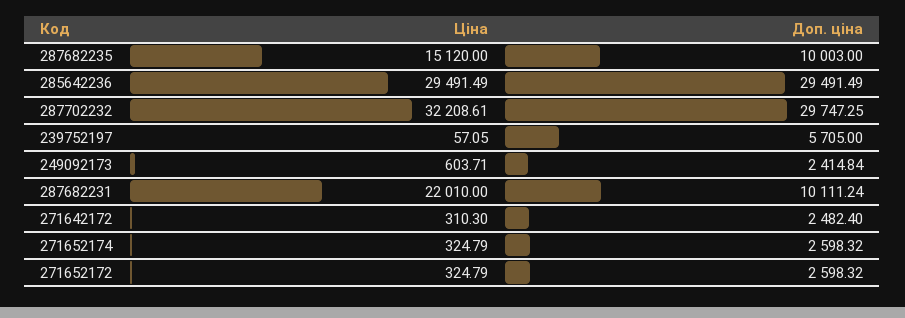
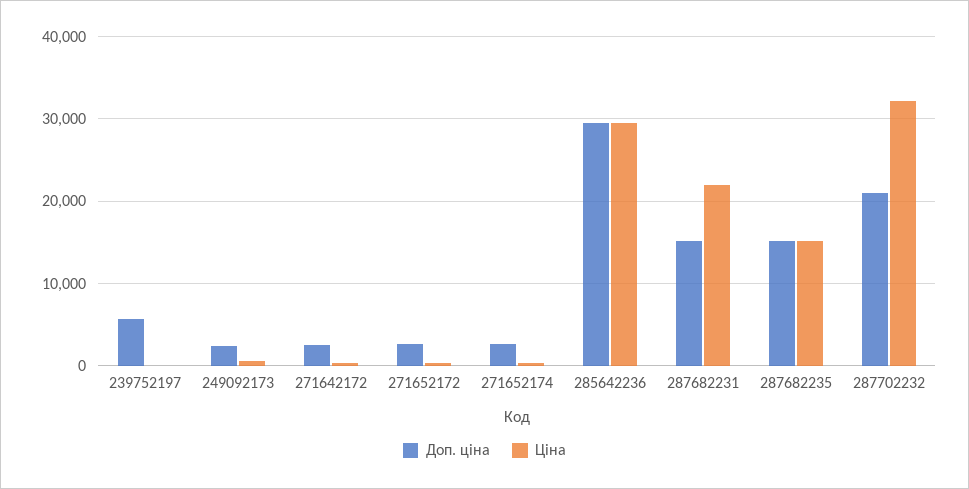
  {
    "Ціна": {
      "287682235": 15120,
      "285642236": 29491.49,
      "287702232": 32208.61,
      "239752197": 57.05,
      "249092173": 603.71,
      "287682231": 22010,
      "271642172": 310.3,
      "271652174": 324.79,
      "271652172": 324.79
    },
    "Доп. ціна": {
-     "287682235": 10003,
+     "287682235": 15000,
      "285642236": 29491.49,
-     "287702232": 29747.25,
+     "287702232": 21000,
      "239752197": 5705,
      "249092173": 2414.84,
-     "287682231": 10111.24,
+     "287682231": 15000,
      "271642172": 2482.4,
      "271652174": 2598.32,
      "271652172": 2598.32
    }
  }

